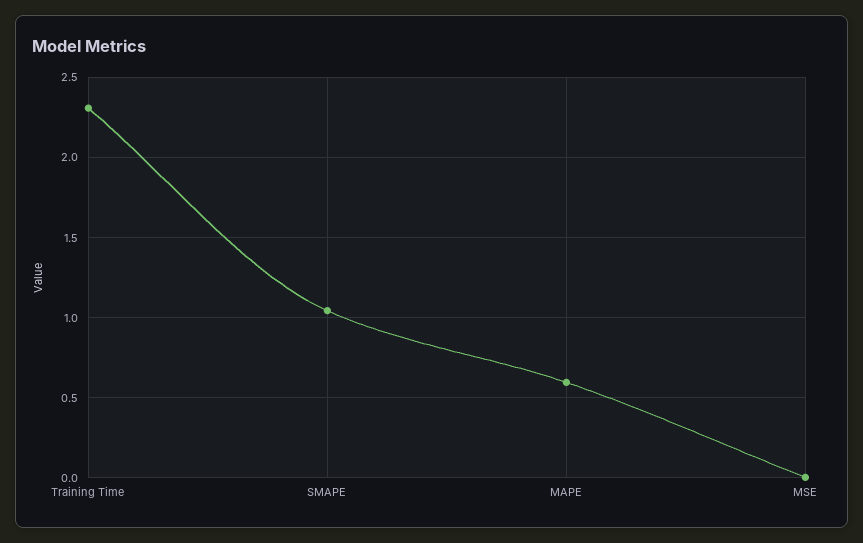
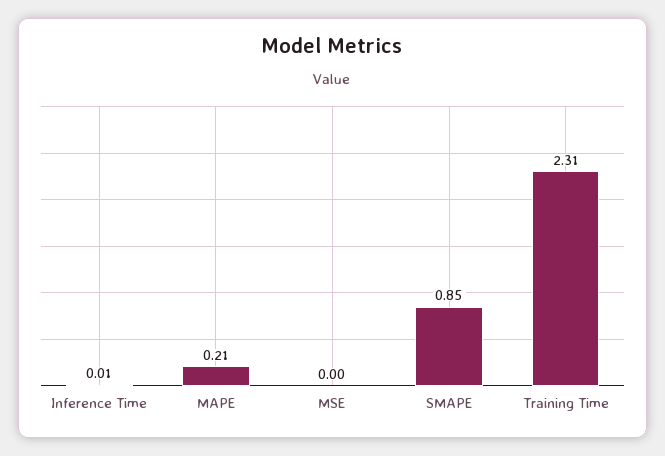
  {
    "Training Time": 2.31,
-   "SMAPE": 1.05,
+   "SMAPE": 0.85,
-   "MAPE": 0.6,
+   "MAPE": 0.21,
-   "MSE": 0
+   "MSE": 0,
+   "Inference Time": 0.01
  }

